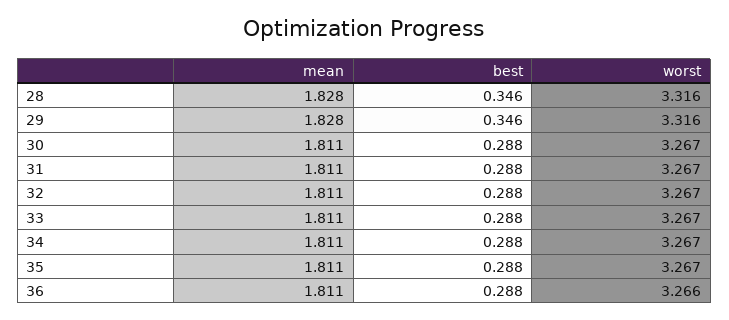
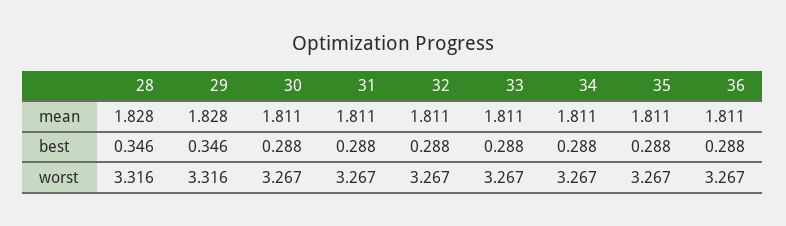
  {
    "mean": {
      "28": 1.828,
      "29": 1.828,
      "30": 1.811,
      "31": 1.811,
      "32": 1.811,
      "33": 1.811,
      "34": 1.811,
      "35": 1.811,
      "36": 1.811
    },
    "best": {
      "28": 0.346,
      "29": 0.346,
      "30": 0.288,
      "31": 0.288,
      "32": 0.288,
      "33": 0.288,
      "34": 0.288,
      "35": 0.288,
      "36": 0.288
    },
    "worst": {
      "28": 3.316,
      "29": 3.316,
      "30": 3.267,
      "31": 3.267,
      "32": 3.267,
      "33": 3.267,
      "34": 3.267,
      "35": 3.267,
-     "36": 3.266
+     "36": 3.267
    }
  }

